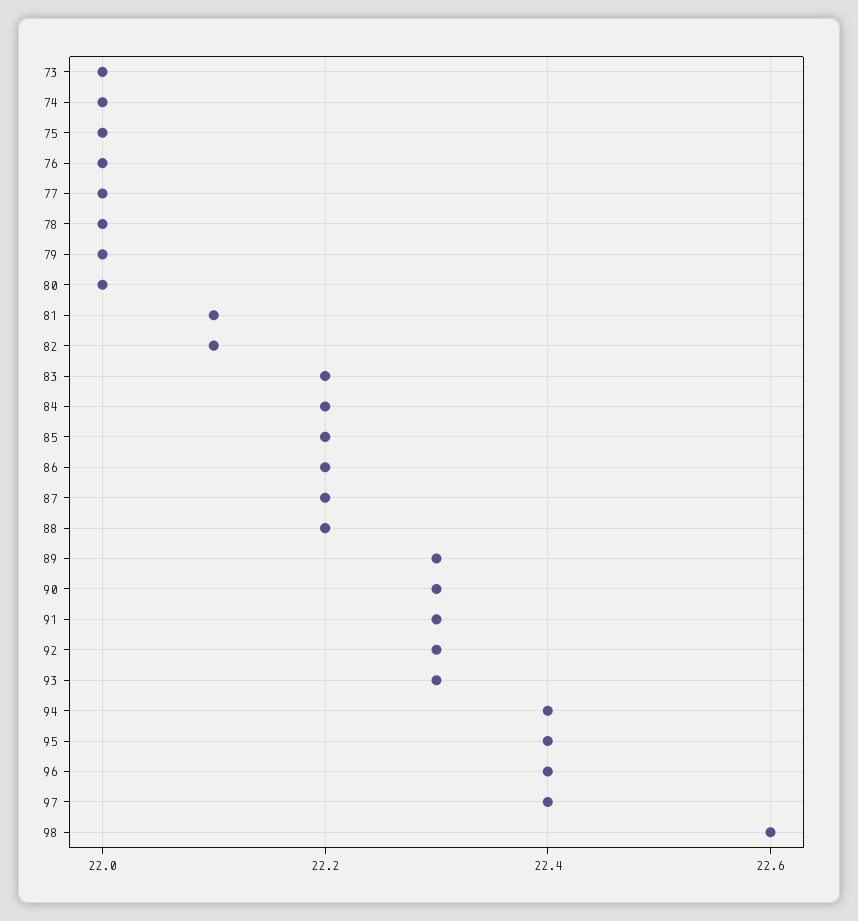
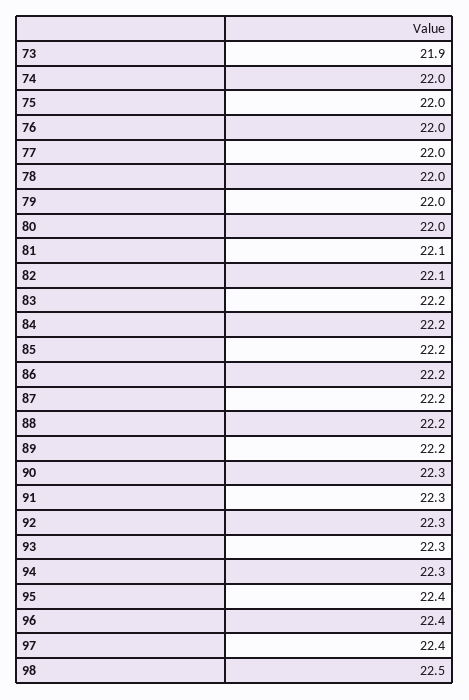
  {
-   "73": 22,
+   "73": 21.9,
    "74": 22,
    "75": 22,
    "76": 22,
    "77": 22,
    "78": 22,
    "79": 22,
    "80": 22,
    "81": 22.1,
    "82": 22.1,
    "83": 22.2,
    "84": 22.2,
    "85": 22.2,
    "86": 22.2,
    "87": 22.2,
    "88": 22.2,
-   "89": 22.3,
+   "89": 22.2,
    "90": 22.3,
    "91": 22.3,
    "92": 22.3,
    "93": 22.3,
-   "94": 22.4,
+   "94": 22.3,
    "95": 22.4,
    "96": 22.4,
    "97": 22.4,
-   "98": 22.6
+   "98": 22.5
  }

